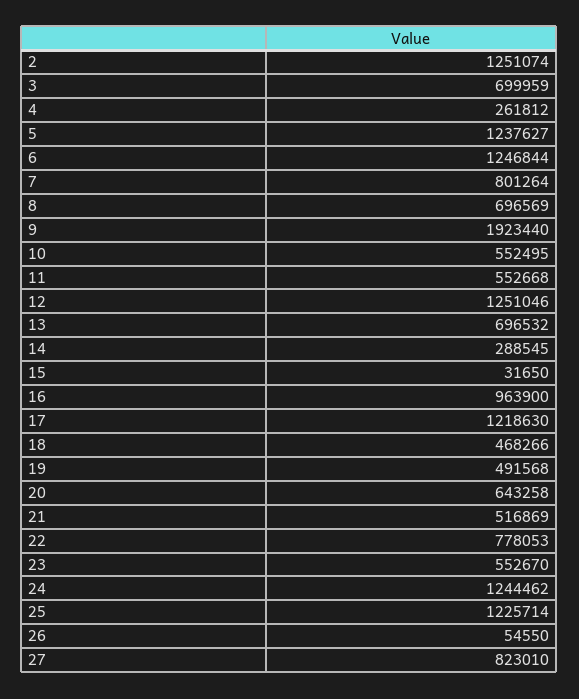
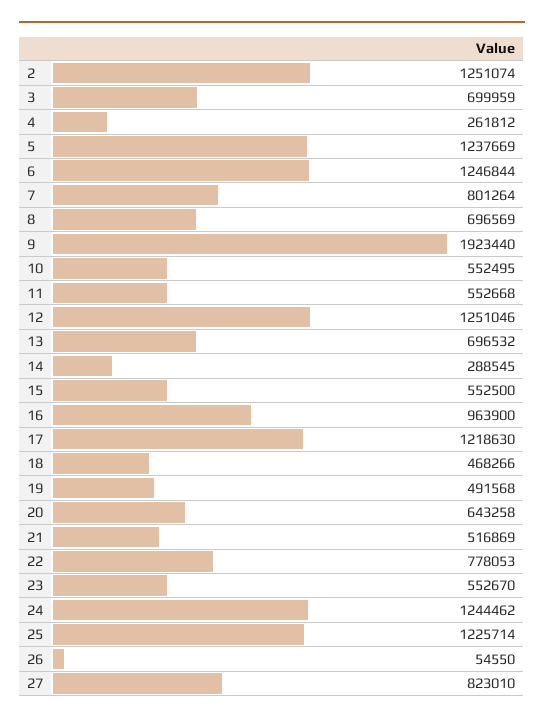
  {
    "2": 1251074,
    "3": 699959,
    "4": 261812,
-   "5": 1237627,
+   "5": 1237669,
    "6": 1246844,
    "7": 801264,
    "8": 696569,
    "9": 1923440,
    "10": 552495,
    "11": 552668,
    "12": 1251046,
    "13": 696532,
    "14": 288545,
-   "15": 31650,
+   "15": 552500,
    "16": 963900,
    "17": 1218630,
    "18": 468266,
    "19": 491568,
    "20": 643258,
    "21": 516869,
    "22": 778053,
    "23": 552670,
    "24": 1244462,
    "25": 1225714,
    "26": 54550,
    "27": 823010
  }

